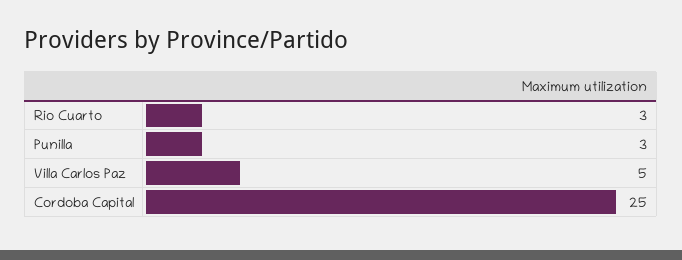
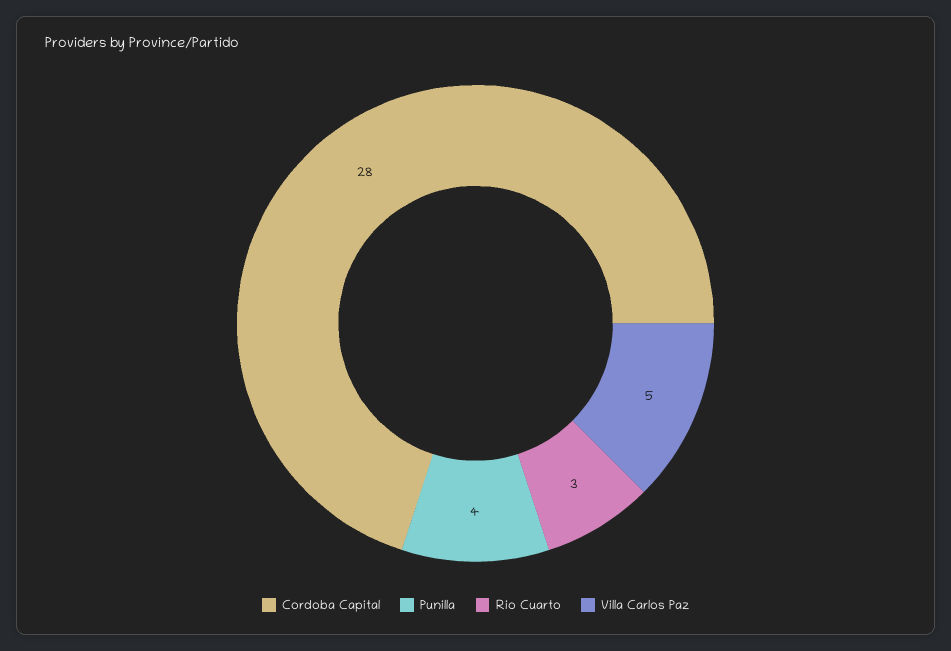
  {
    "Rio Cuarto": 3,
-   "Punilla": 3,
+   "Punilla": 4,
    "Villa Carlos Paz": 5,
-   "Cordoba Capital": 25
+   "Cordoba Capital": 28
  }

